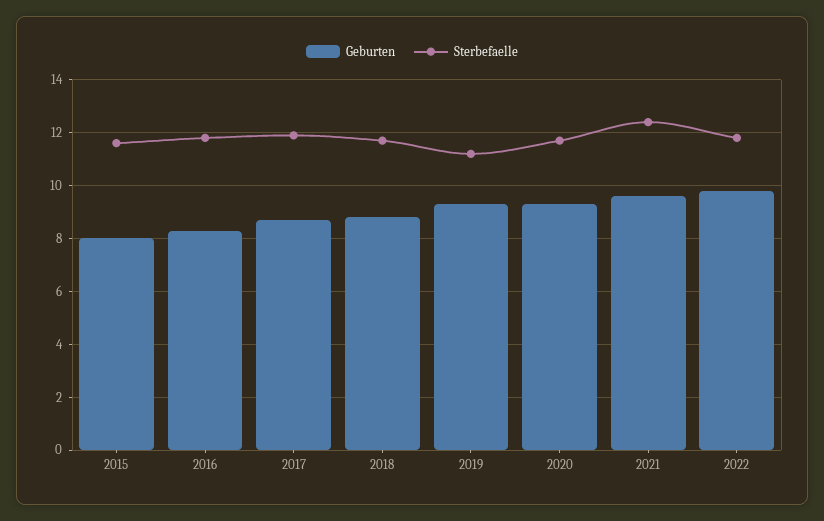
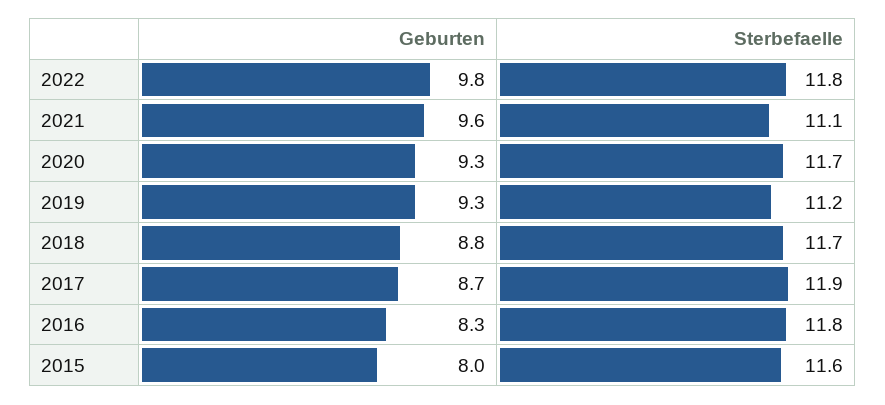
  {
    "Geburten": {
      "2015": 8,
      "2016": 8.3,
      "2017": 8.7,
      "2018": 8.8,
      "2019": 9.3,
      "2020": 9.3,
      "2021": 9.6,
      "2022": 9.8
    },
    "Sterbefaelle": {
      "2015": 11.6,
      "2016": 11.8,
      "2017": 11.9,
      "2018": 11.7,
      "2019": 11.2,
      "2020": 11.7,
-     "2021": 12.5,
+     "2021": 11.1,
      "2022": 11.8
    }
  }

